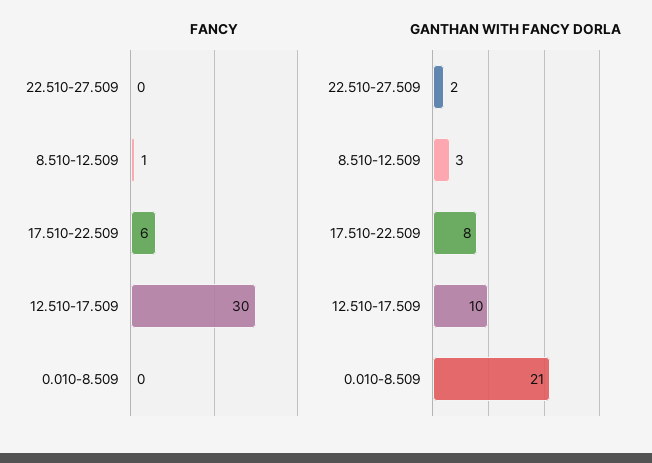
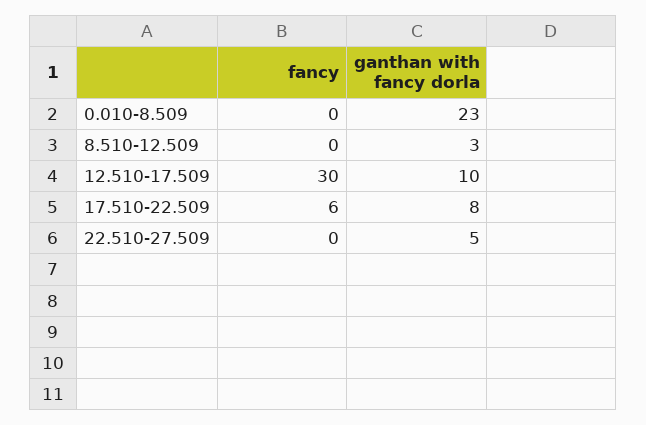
  {
    "FANCY": {
      "22.510-27.509": 0,
-     "8.510-12.509": 1,
+     "8.510-12.509": 0,
      "17.510-22.509": 6,
      "12.510-17.509": 30,
      "0.010-8.509": 0
    },
    "GANTHAN WITH FANCY DORLA": {
-     "22.510-27.509": 2,
+     "22.510-27.509": 5,
      "8.510-12.509": 3,
      "17.510-22.509": 8,
      "12.510-17.509": 10,
-     "0.010-8.509": 21
+     "0.010-8.509": 23
    }
  }

